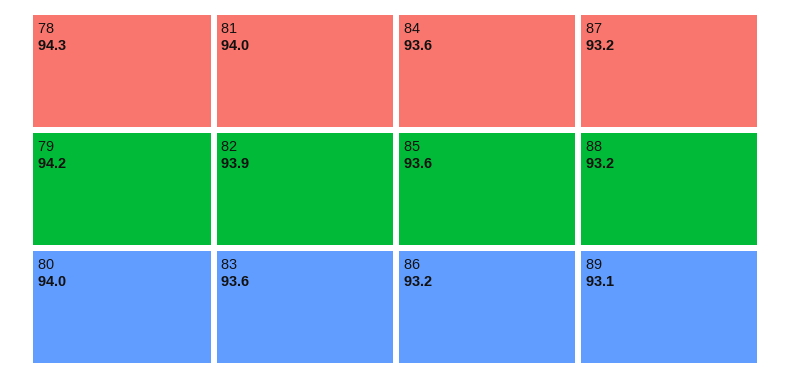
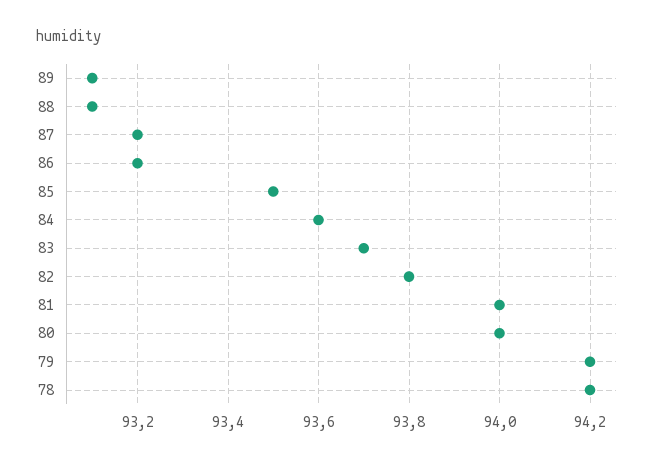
  {
-   "78": 94.3,
+   "78": 94.2,
    "79": 94.2,
    "80": 94,
    "81": 94,
-   "82": 93.9,
+   "82": 93.8,
-   "83": 93.6,
+   "83": 93.7,
    "84": 93.6,
-   "85": 93.6,
+   "85": 93.5,
    "86": 93.2,
    "87": 93.2,
-   "88": 93.2,
+   "88": 93.1,
    "89": 93.1
  }

